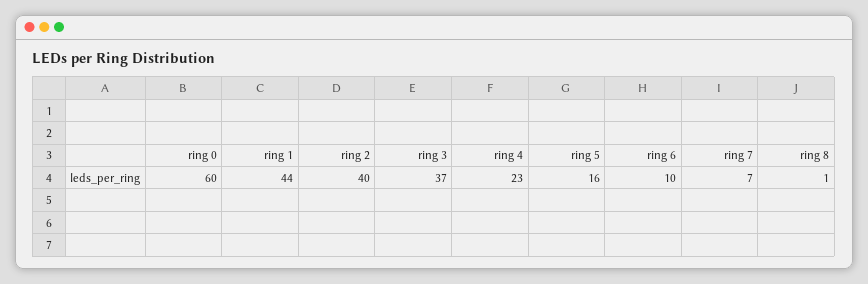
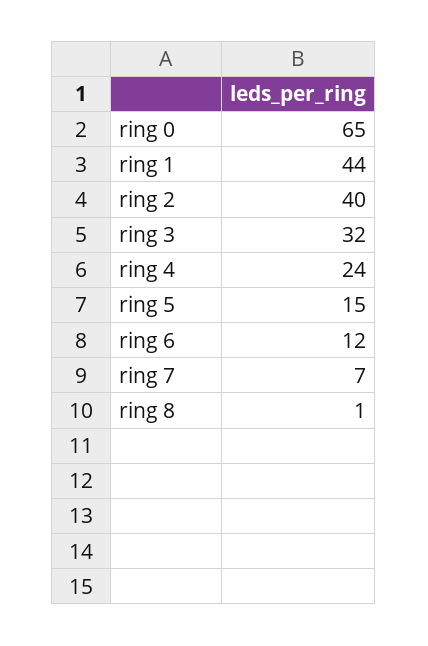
  {
-   "ring 0": 60,
+   "ring 0": 65,
    "ring 1": 44,
    "ring 2": 40,
-   "ring 3": 37,
+   "ring 3": 32,
-   "ring 4": 23,
+   "ring 4": 24,
-   "ring 5": 16,
+   "ring 5": 15,
-   "ring 6": 10,
+   "ring 6": 12,
    "ring 7": 7,
    "ring 8": 1
  }

